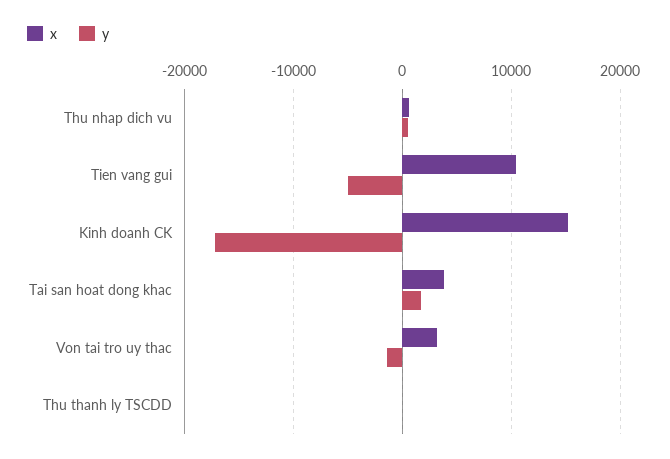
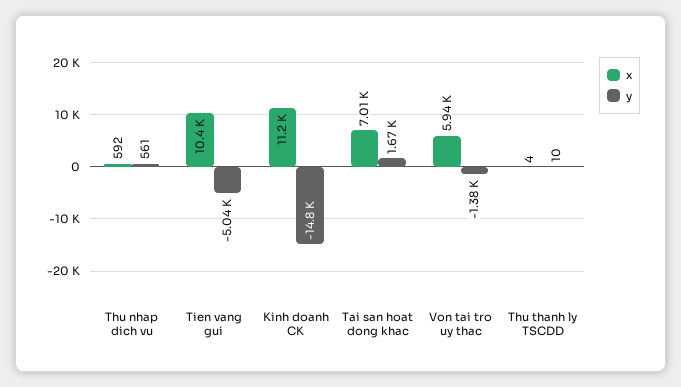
  {
    "x": {
      "Thu nhap dich vu": 592,
      "Tien vang gui": 10400,
-     "Kinh doanh CK": 15000,
+     "Kinh doanh CK": 11200,
-     "Tai san hoat dong khac": 4000,
+     "Tai san hoat dong khac": 7010,
-     "Von tai tro uy thac": 3000,
+     "Von tai tro uy thac": 5940,
      "Thu thanh ly TSCDD": 4
    },
    "y": {
      "Thu nhap dich vu": 561,
      "Tien vang gui": -5040,
-     "Kinh doanh CK": -17000,
+     "Kinh doanh CK": -14800,
      "Tai san hoat dong khac": 1670,
      "Von tai tro uy thac": -1380,
      "Thu thanh ly TSCDD": 10
    }
  }

